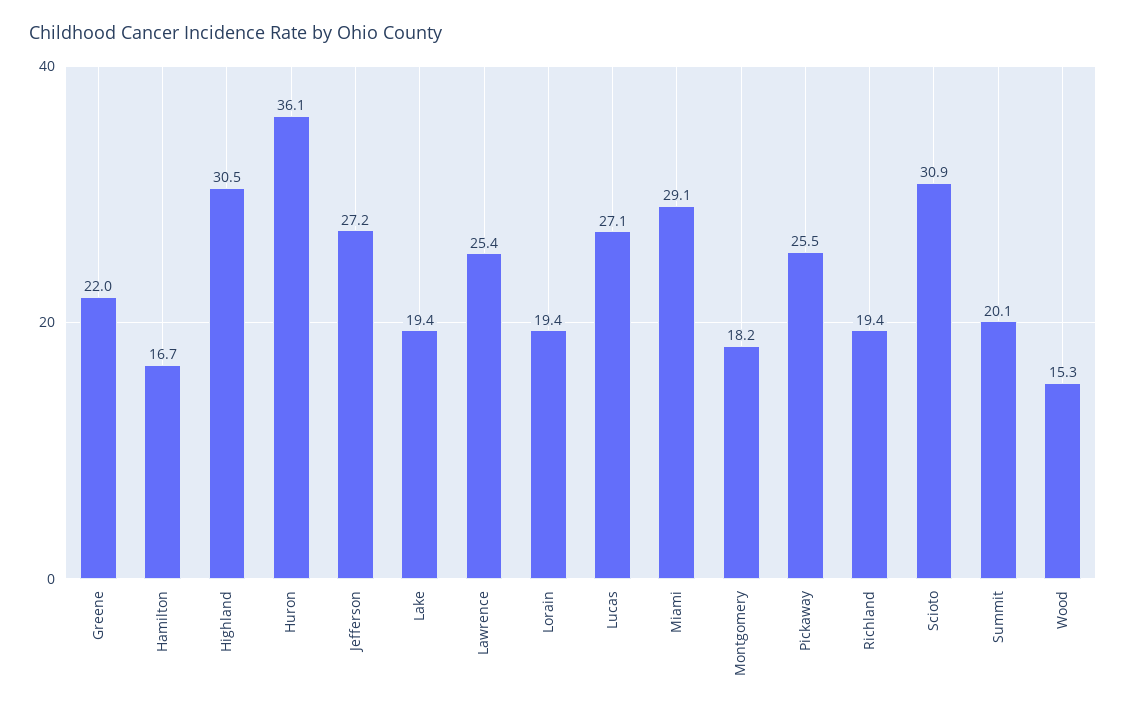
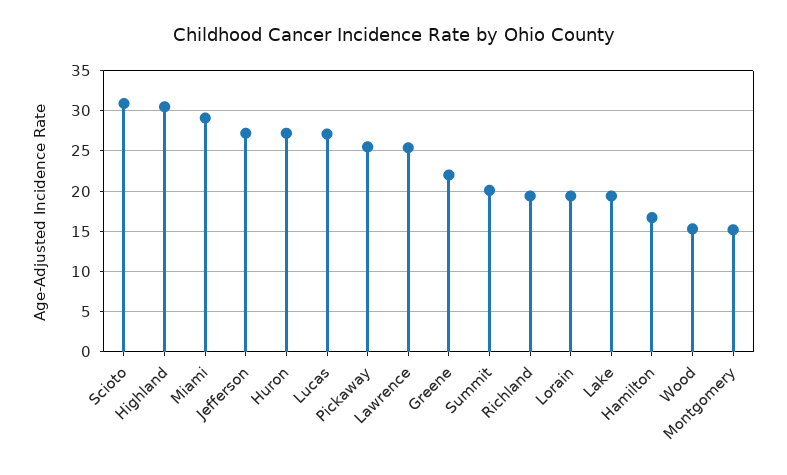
  {
    "Greene": 22,
    "Hamilton": 16.7,
    "Highland": 30.5,
-   "Huron": 36.1,
+   "Huron": 27,
    "Jefferson": 27.2,
    "Lake": 19.4,
    "Lawrence": 25.4,
    "Lorain": 19.4,
    "Lucas": 27.1,
    "Miami": 29.1,
-   "Montgomery": 18.2,
+   "Montgomery": 15,
    "Pickaway": 25.5,
    "Richland": 19.4,
    "Scioto": 30.9,
    "Summit": 20.1,
    "Wood": 15.3
  }

